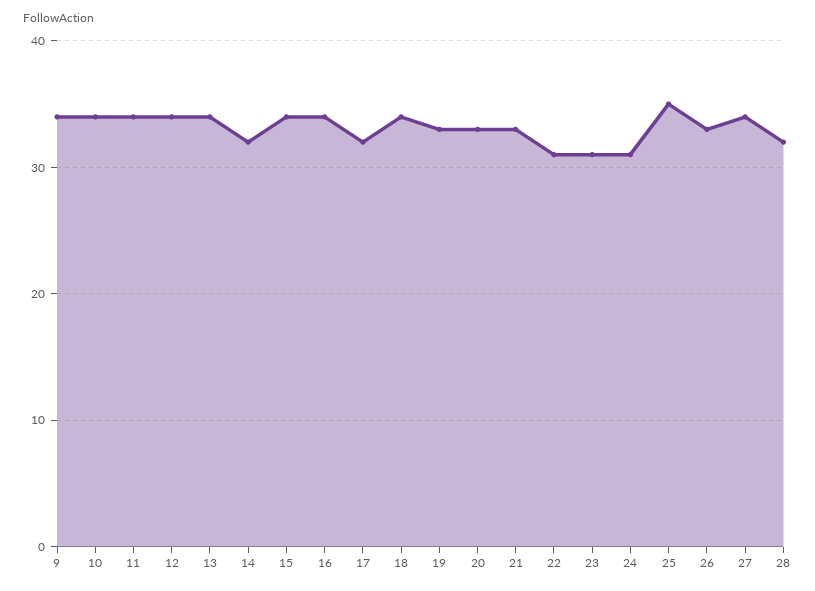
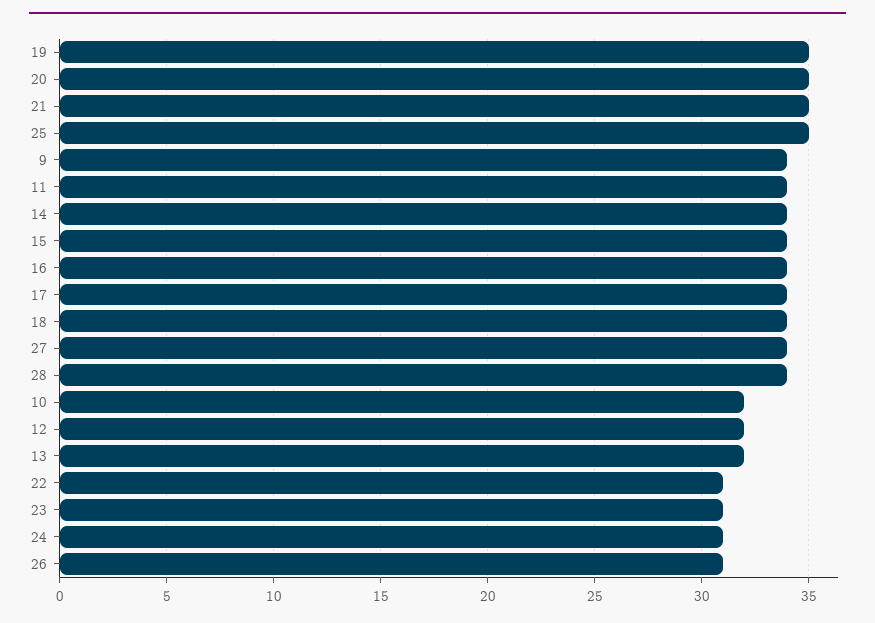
  {
    "9": 34,
-   "10": 34,
+   "10": 32,
    "11": 34,
-   "12": 34,
+   "12": 32,
-   "13": 34,
+   "13": 32,
-   "14": 32,
+   "14": 34,
    "15": 34,
    "16": 34,
-   "17": 32,
+   "17": 34,
    "18": 34,
-   "19": 33,
+   "19": 35,
-   "20": 33,
+   "20": 35,
-   "21": 33,
+   "21": 35,
    "22": 31,
    "23": 31,
    "24": 31,
    "25": 35,
-   "26": 33,
+   "26": 31,
    "27": 34,
-   "28": 32
+   "28": 34
  }

